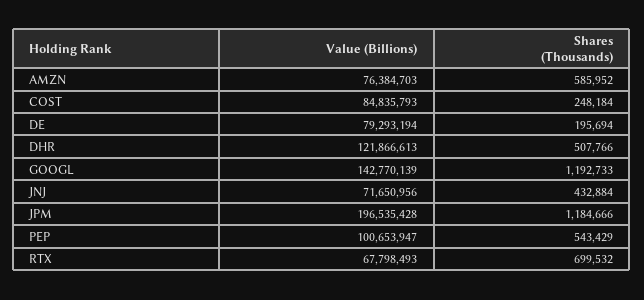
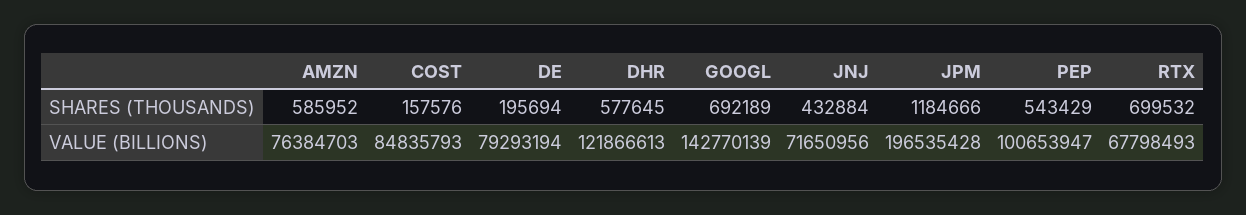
  {
    "Value (Billions)": {
      "AMZN": 76384703,
      "COST": 84835793,
      "DE": 79293194,
      "DHR": 121866613,
      "GOOGL": 142770139,
      "JNJ": 71650956,
      "JPM": 196535428,
      "PEP": 100653947,
      "RTX": 67798493
    },
    "Shares (Thousands)": {
      "AMZN": 585952,
-     "COST": 248184,
+     "COST": 157576,
      "DE": 195694,
-     "DHR": 507766,
+     "DHR": 577645,
-     "GOOGL": 1192733,
+     "GOOGL": 692189,
      "JNJ": 432884,
      "JPM": 1184666,
      "PEP": 543429,
      "RTX": 699532
    }
  }

